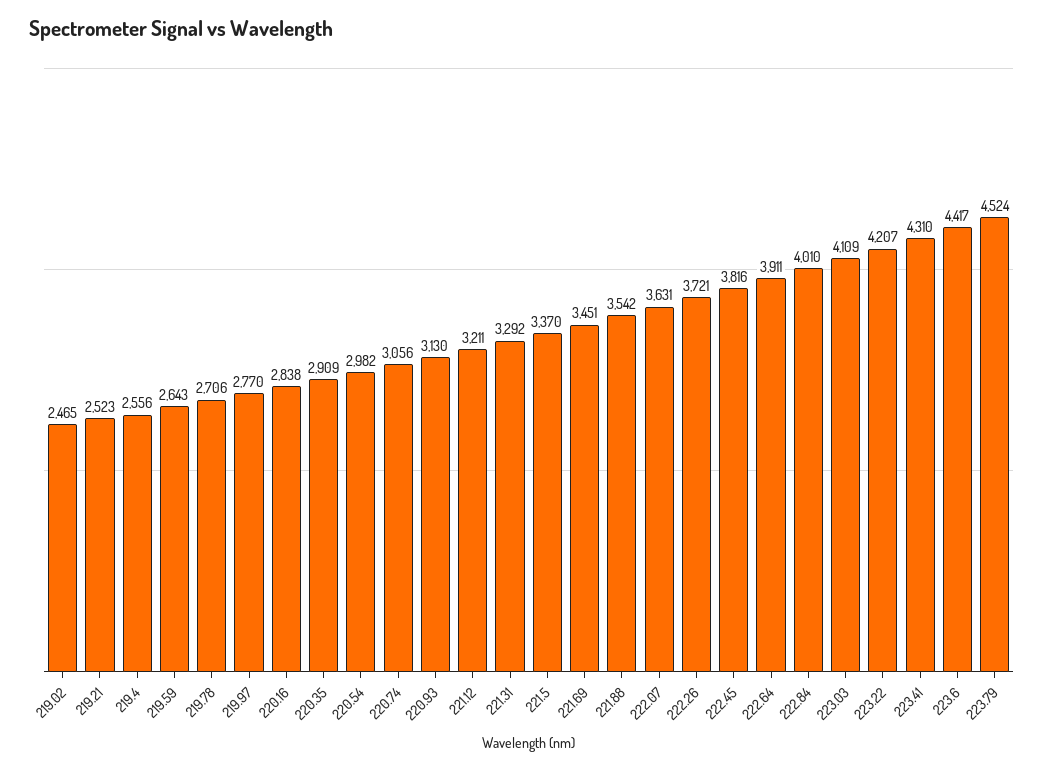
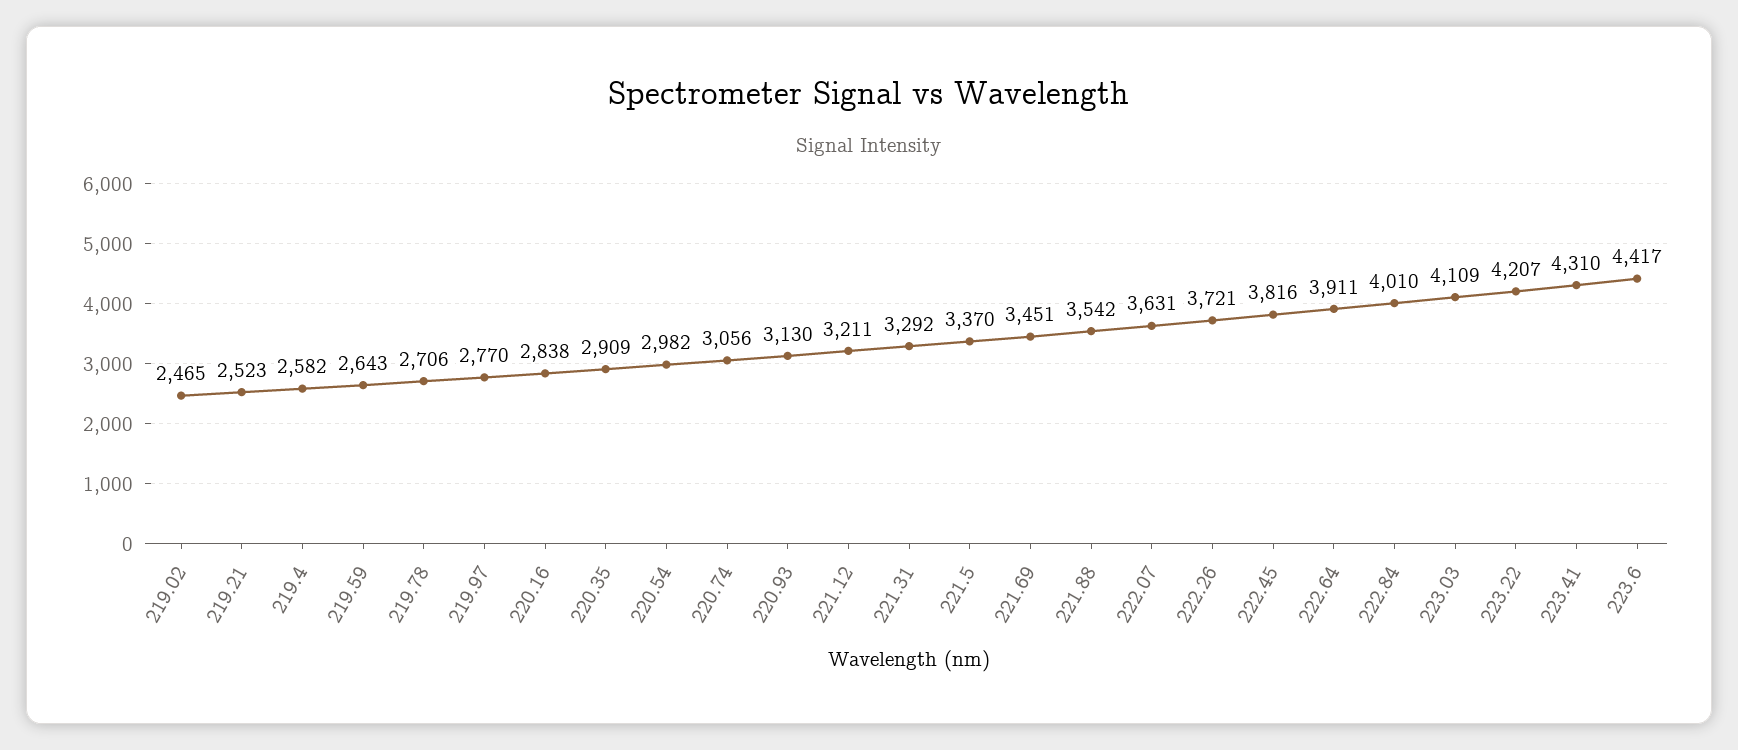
  {
    "219.02": 2465,
    "219.21": 2523,
-   "219.4": 2556,
+   "219.4": 2582,
    "219.59": 2643,
    "219.78": 2706,
    "219.97": 2770,
    "220.16": 2838,
    "220.35": 2909,
    "220.54": 2982,
    "220.74": 3056,
    "220.93": 3130,
    "221.12": 3211,
    "221.31": 3292,
    "221.5": 3370,
    "221.69": 3451,
    "221.88": 3542,
    "222.07": 3631,
    "222.26": 3721,
    "222.45": 3816,
    "222.64": 3911,
    "222.84": 4010,
    "223.03": 4109,
    "223.22": 4207,
    "223.41": 4310,
-   "223.6": 4417,
+   "223.6": 4417
-   "223.79": 4524
  }

